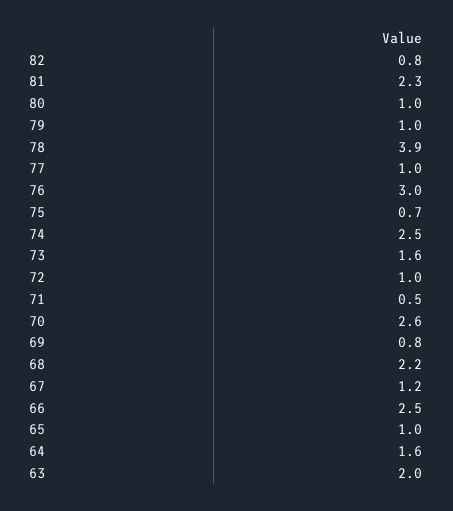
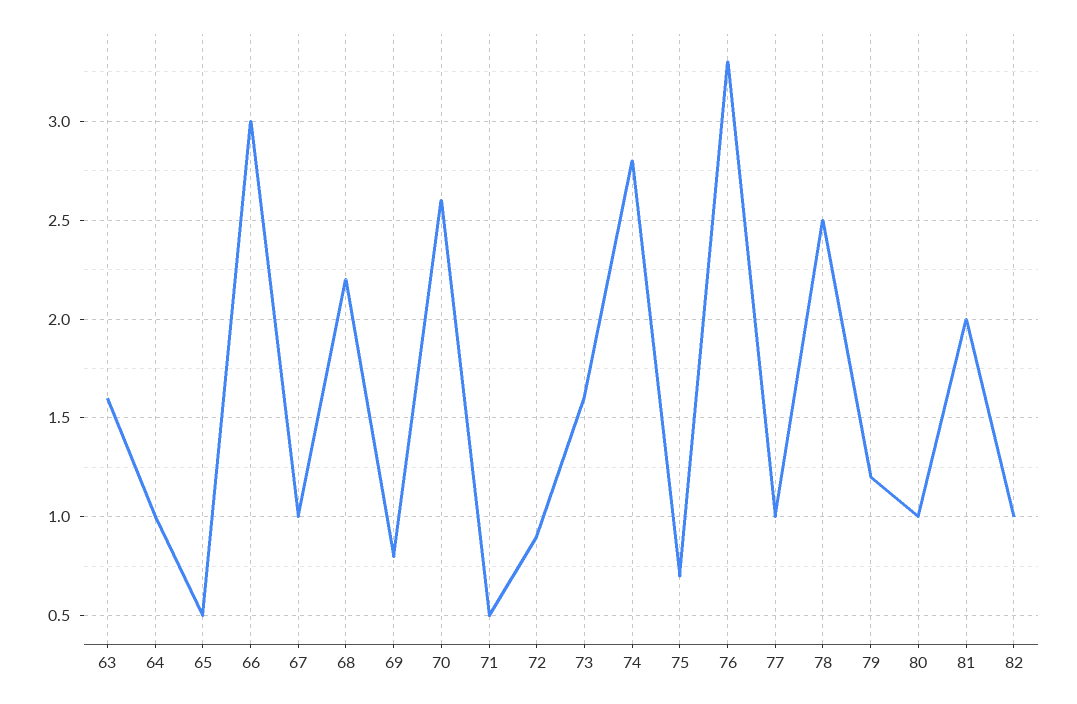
  {
-   "82": 0.8,
+   "82": 1,
-   "81": 2.3,
+   "81": 2,
    "80": 1,
-   "79": 1,
+   "79": 1.2,
-   "78": 3.9,
+   "78": 2.5,
    "77": 1,
-   "76": 3,
+   "76": 3.3,
    "75": 0.7,
-   "74": 2.5,
+   "74": 2.8,
    "73": 1.6,
-   "72": 1,
+   "72": 0.9,
    "71": 0.5,
    "70": 2.6,
    "69": 0.8,
    "68": 2.2,
-   "67": 1.2,
+   "67": 1,
-   "66": 2.5,
+   "66": 3,
-   "65": 1,
+   "65": 0.5,
-   "64": 1.6,
+   "64": 1,
-   "63": 2
+   "63": 1.6
  }

